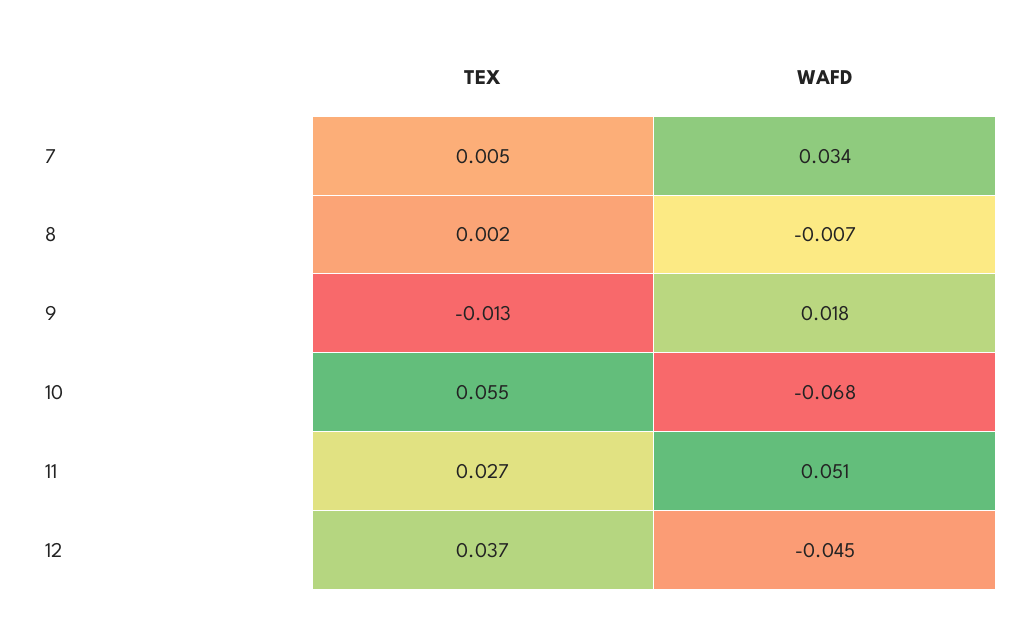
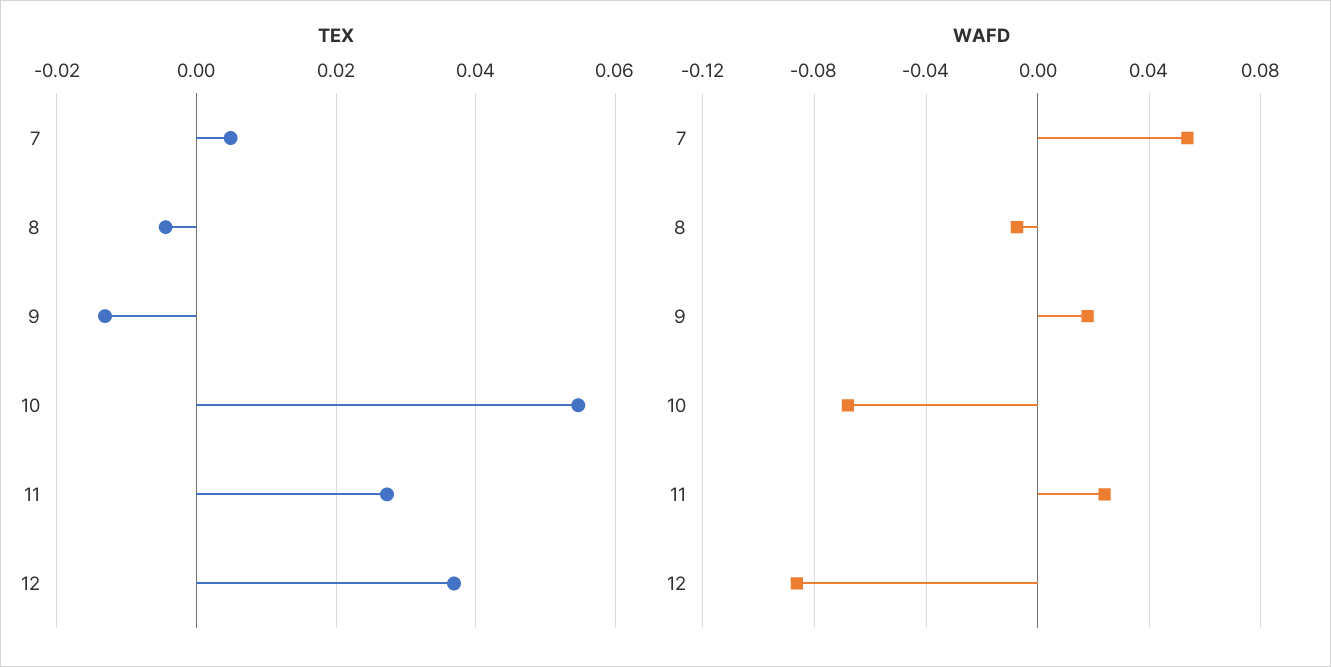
  {
    "TEX": {
      "7": 0.005,
-     "8": 0.002,
+     "8": -0.004,
      "9": -0.013,
      "10": 0.055,
      "11": 0.027,
      "12": 0.037
    },
    "WAFD": {
-     "7": 0.034,
+     "7": 0.055,
      "8": -0.007,
      "9": 0.018,
      "10": -0.068,
-     "11": 0.051,
+     "11": 0.025,
-     "12": -0.045
+     "12": -0.085
    }
  }

